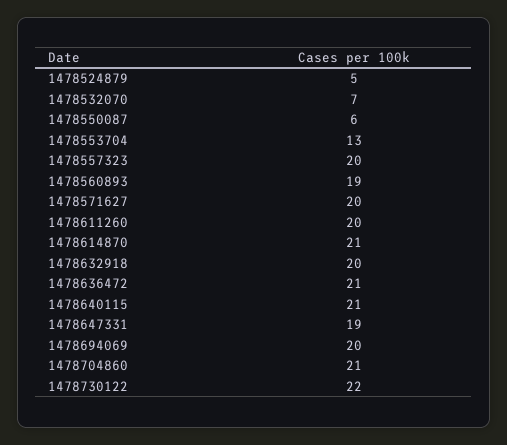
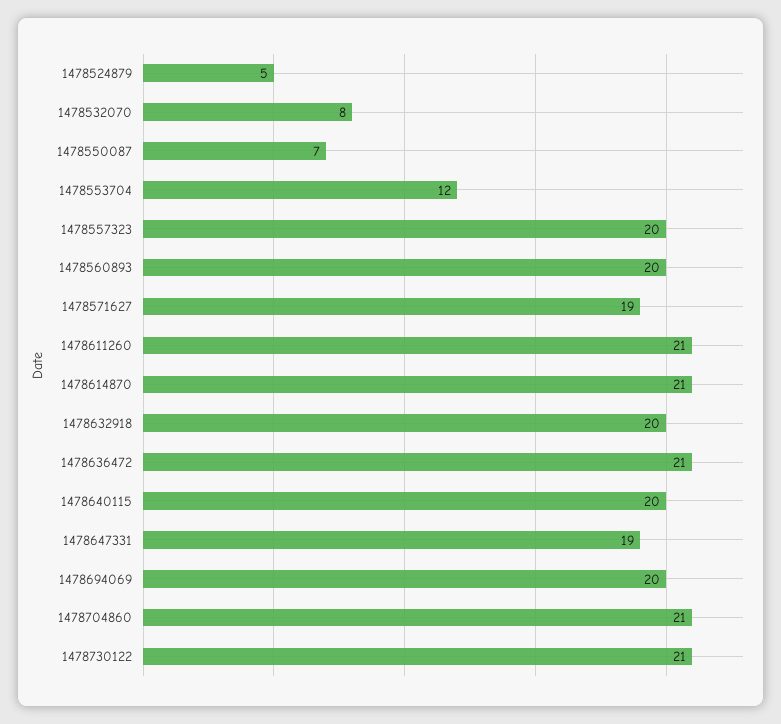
  {
    "1478524879": 5,
-   "1478532070": 7,
+   "1478532070": 8,
-   "1478550087": 6,
+   "1478550087": 7,
-   "1478553704": 13,
+   "1478553704": 12,
    "1478557323": 20,
-   "1478560893": 19,
+   "1478560893": 20,
-   "1478571627": 20,
+   "1478571627": 19,
-   "1478611260": 20,
+   "1478611260": 21,
    "1478614870": 21,
    "1478632918": 20,
    "1478636472": 21,
-   "1478640115": 21,
+   "1478640115": 20,
    "1478647331": 19,
    "1478694069": 20,
    "1478704860": 21,
-   "1478730122": 22
+   "1478730122": 21
  }

